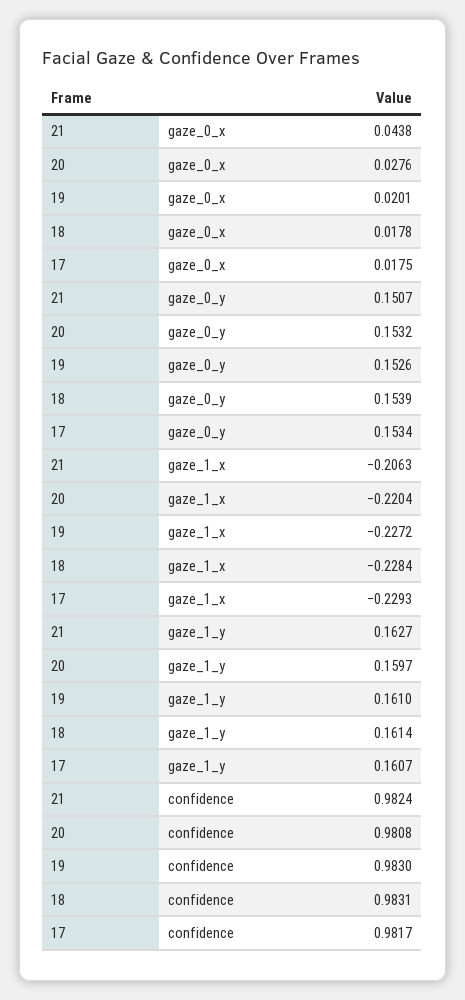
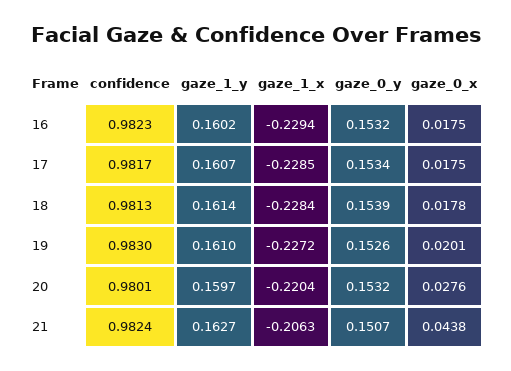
  {
    "21": {
      "gaze_0_x": 0.0438,
      "gaze_0_y": 0.1507,
      "gaze_1_x": -0.2063,
      "gaze_1_y": 0.1627,
      "confidence": 0.9824
    },
    "20": {
      "gaze_0_x": 0.0276,
      "gaze_0_y": 0.1532,
      "gaze_1_x": -0.2204,
      "gaze_1_y": 0.1597,
-     "confidence": 0.9808
+     "confidence": 0.9801
    },
    "19": {
      "gaze_0_x": 0.0201,
      "gaze_0_y": 0.1526,
      "gaze_1_x": -0.2272,
      "gaze_1_y": 0.161,
      "confidence": 0.983
    },
    "18": {
      "gaze_0_x": 0.0178,
      "gaze_0_y": 0.1539,
      "gaze_1_x": -0.2284,
      "gaze_1_y": 0.1614,
-     "confidence": 0.9831
+     "confidence": 0.9813
    },
    "17": {
      "gaze_0_x": 0.0175,
      "gaze_0_y": 0.1534,
-     "gaze_1_x": -0.2293,
+     "gaze_1_x": -0.2285,
      "gaze_1_y": 0.1607,
      "confidence": 0.9817
-   }
+   },
+   "16": {
+     "confidence": 0.9823,
+     "gaze_1_y": 0.1602,
+     "gaze_1_x": -0.2294,
+     "gaze_0_y": 0.1532,
+     "gaze_0_x": 0.0175
+   }
  }

